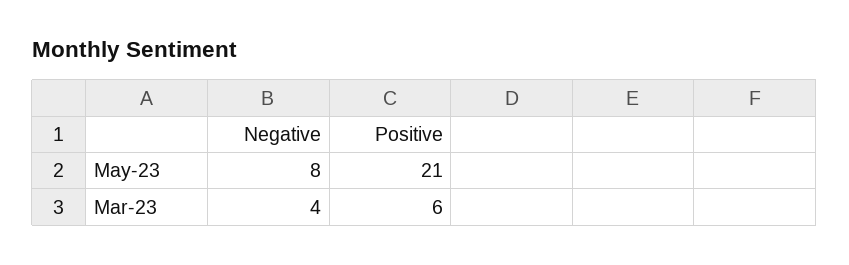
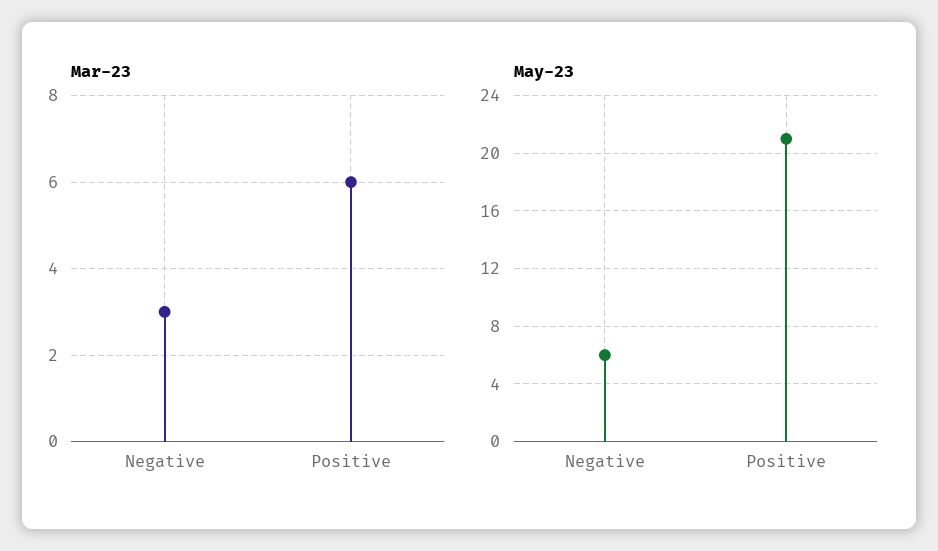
  {
    "May-23": {
-     "Negative": 8,
+     "Negative": 6,
      "Positive": 21
    },
    "Mar-23": {
-     "Negative": 4,
+     "Negative": 3,
      "Positive": 6
    }
  }

